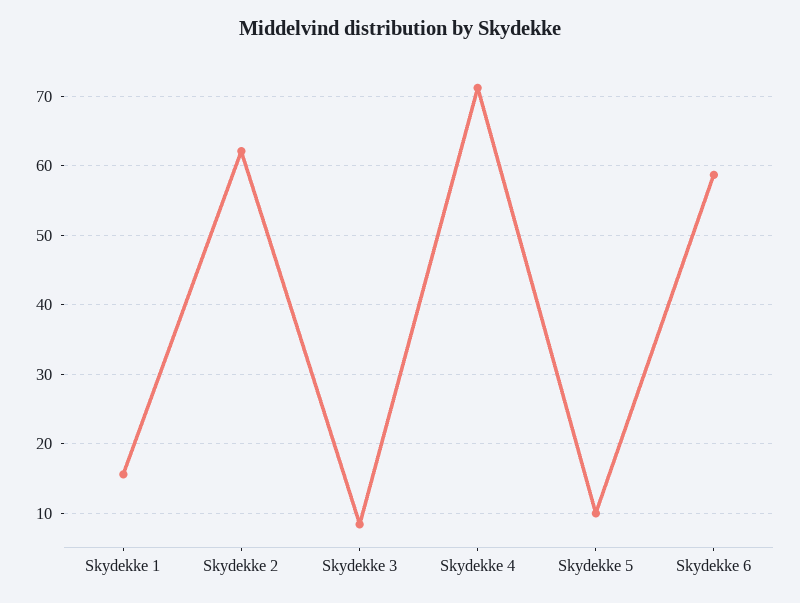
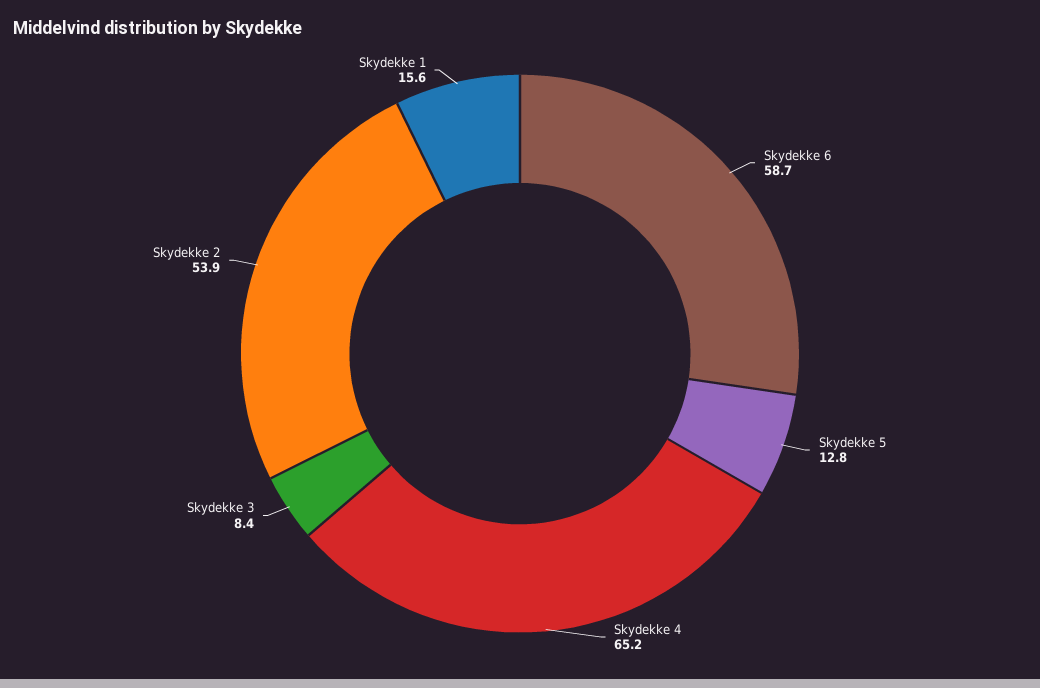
  {
    "Skydekke 1": 15.6,
-   "Skydekke 2": 62,
+   "Skydekke 2": 53.9,
    "Skydekke 3": 8.4,
-   "Skydekke 4": 71,
+   "Skydekke 4": 65.2,
-   "Skydekke 5": 10,
+   "Skydekke 5": 12.8,
    "Skydekke 6": 58.7
  }

